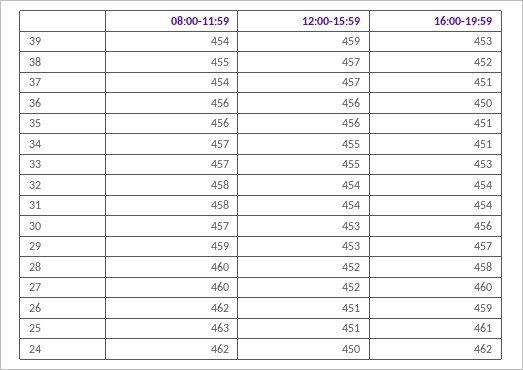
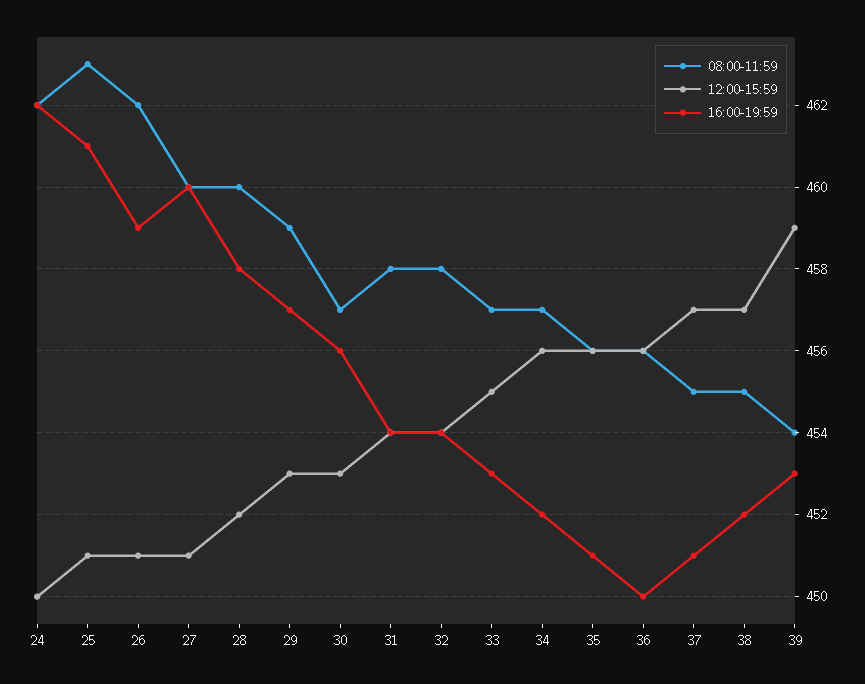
  {
    "08:00-11:59": {
      "39": 454,
      "38": 455,
-     "37": 454,
+     "37": 455,
      "36": 456,
      "35": 456,
      "34": 457,
      "33": 457,
      "32": 458,
      "31": 458,
      "30": 457,
      "29": 459,
      "28": 460,
      "27": 460,
      "26": 462,
      "25": 463,
      "24": 462
    },
    "12:00-15:59": {
      "39": 459,
      "38": 457,
      "37": 457,
      "36": 456,
      "35": 456,
-     "34": 455,
+     "34": 456,
      "33": 455,
      "32": 454,
      "31": 454,
      "30": 453,
      "29": 453,
      "28": 452,
-     "27": 452,
+     "27": 451,
      "26": 451,
      "25": 451,
      "24": 450
    },
    "16:00-19:59": {
      "39": 453,
      "38": 452,
      "37": 451,
      "36": 450,
      "35": 451,
-     "34": 451,
+     "34": 452,
      "33": 453,
      "32": 454,
      "31": 454,
      "30": 456,
      "29": 457,
      "28": 458,
      "27": 460,
      "26": 459,
      "25": 461,
      "24": 462
    }
  }

